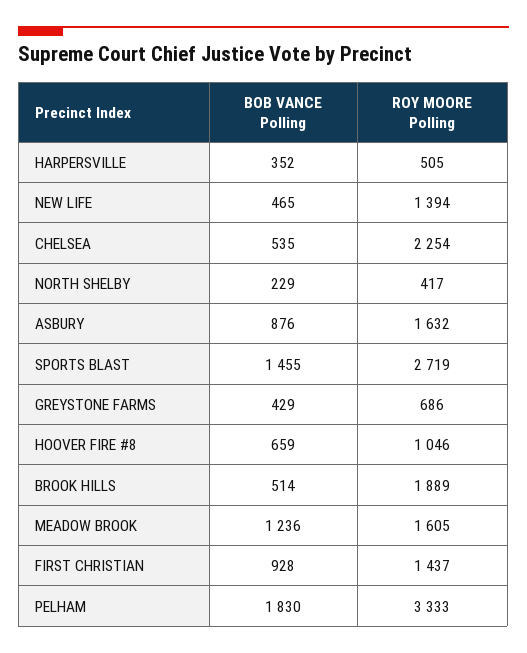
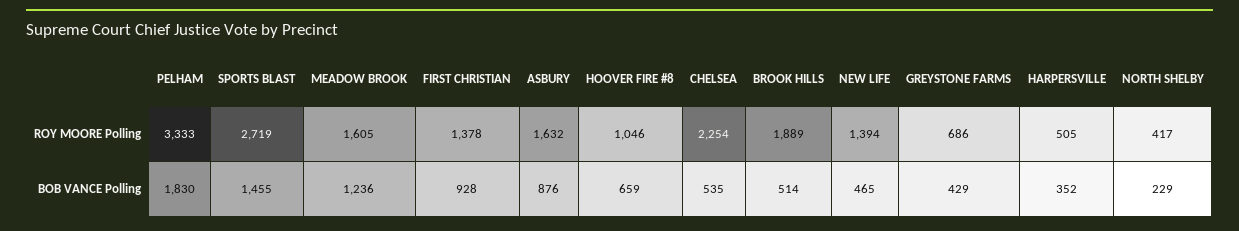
  {
    "BOB VANCE Polling": {
      "HARPERSVILLE": 352,
      "NEW LIFE": 465,
      "CHELSEA": 535,
      "NORTH SHELBY": 229,
      "ASBURY": 876,
      "SPORTS BLAST": 1455,
      "GREYSTONE FARMS": 429,
      "HOOVER FIRE #8": 659,
      "BROOK HILLS": 514,
      "MEADOW BROOK": 1236,
      "FIRST CHRISTIAN": 928,
      "PELHAM": 1830
    },
    "ROY MOORE Polling": {
      "HARPERSVILLE": 505,
      "NEW LIFE": 1394,
      "CHELSEA": 2254,
      "NORTH SHELBY": 417,
      "ASBURY": 1632,
      "SPORTS BLAST": 2719,
      "GREYSTONE FARMS": 686,
      "HOOVER FIRE #8": 1046,
      "BROOK HILLS": 1889,
      "MEADOW BROOK": 1605,
-     "FIRST CHRISTIAN": 1437,
+     "FIRST CHRISTIAN": 1378,
      "PELHAM": 3333
    }
  }

